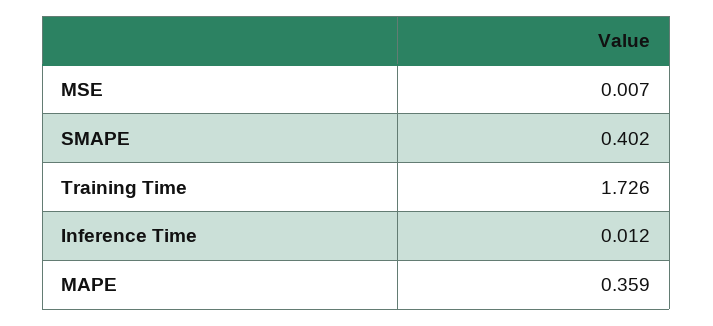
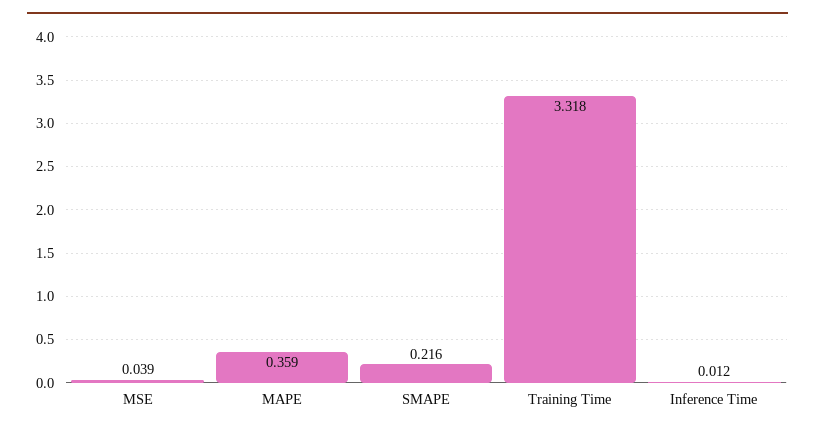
  {
-   "MSE": 0.007,
+   "MSE": 0.039,
-   "SMAPE": 0.402,
+   "SMAPE": 0.216,
-   "Training Time": 1.726,
+   "Training Time": 3.318,
    "Inference Time": 0.012,
    "MAPE": 0.359
  }

